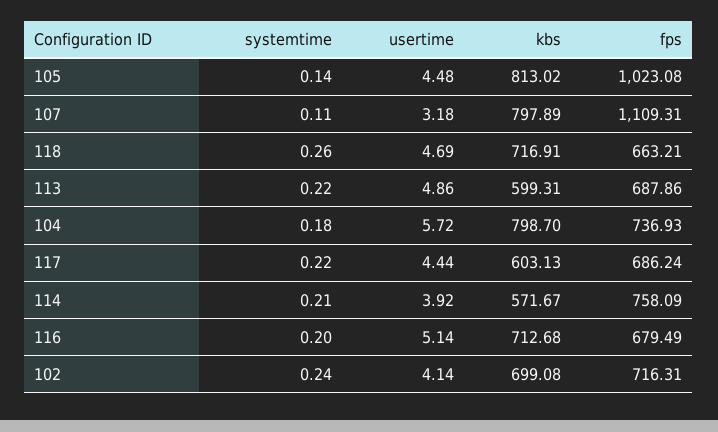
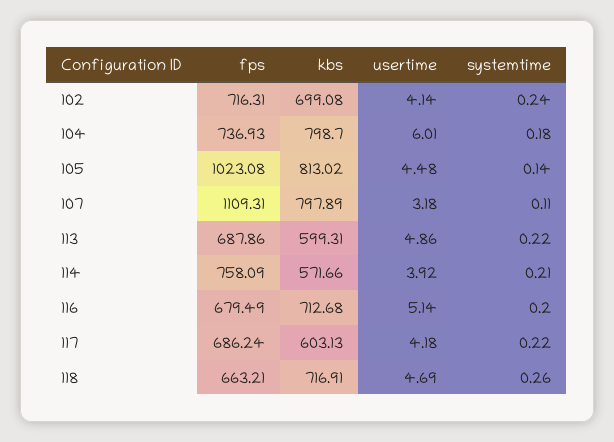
  {
    "systemtime": {
      "105": 0.14,
      "107": 0.11,
      "118": 0.26,
      "113": 0.22,
      "104": 0.18,
      "117": 0.22,
      "114": 0.21,
      "116": 0.2,
      "102": 0.24
    },
    "usertime": {
      "105": 4.48,
      "107": 3.18,
      "118": 4.69,
      "113": 4.86,
-     "104": 5.72,
+     "104": 6.01,
-     "117": 4.44,
+     "117": 4.18,
      "114": 3.92,
      "116": 5.14,
      "102": 4.14
    },
    "kbs": {
      "105": 813.02,
      "107": 797.89,
      "118": 716.91,
      "113": 599.31,
      "104": 798.7,
      "117": 603.13,
-     "114": 571.67,
+     "114": 571.66,
      "116": 712.68,
      "102": 699.08
    },
    "fps": {
      "105": 1023.08,
      "107": 1109.31,
      "118": 663.21,
      "113": 687.86,
      "104": 736.93,
      "117": 686.24,
      "114": 758.09,
      "116": 679.49,
      "102": 716.31
    }
  }

